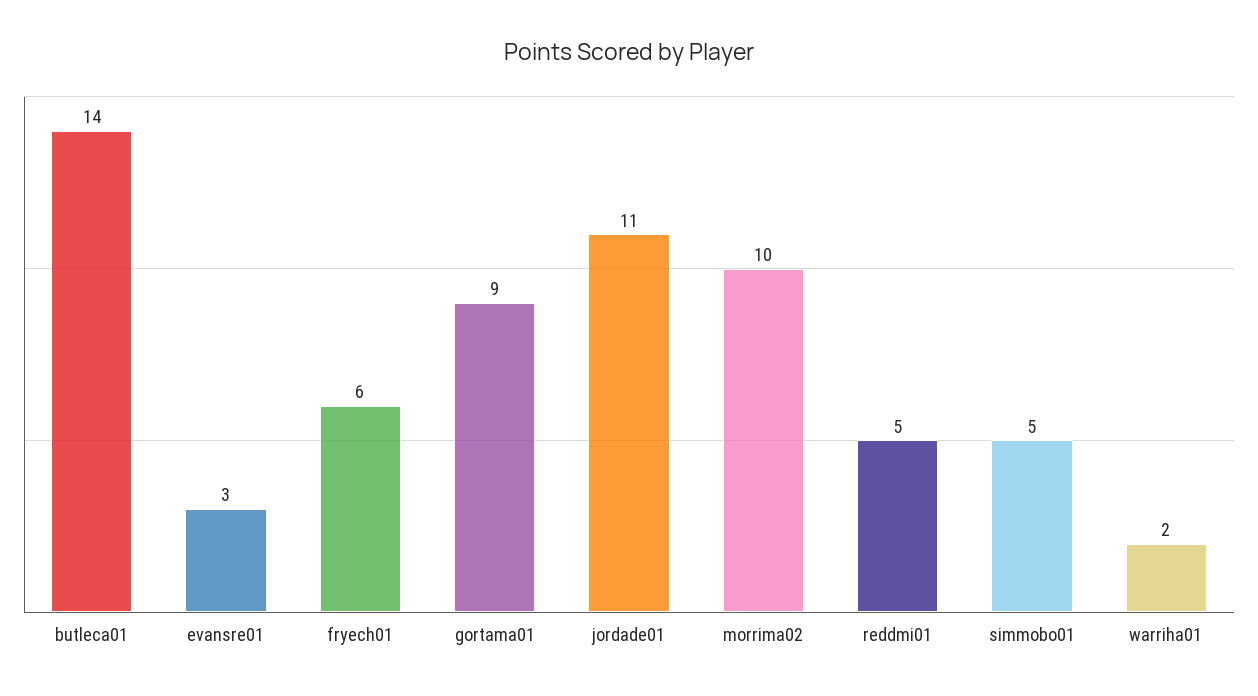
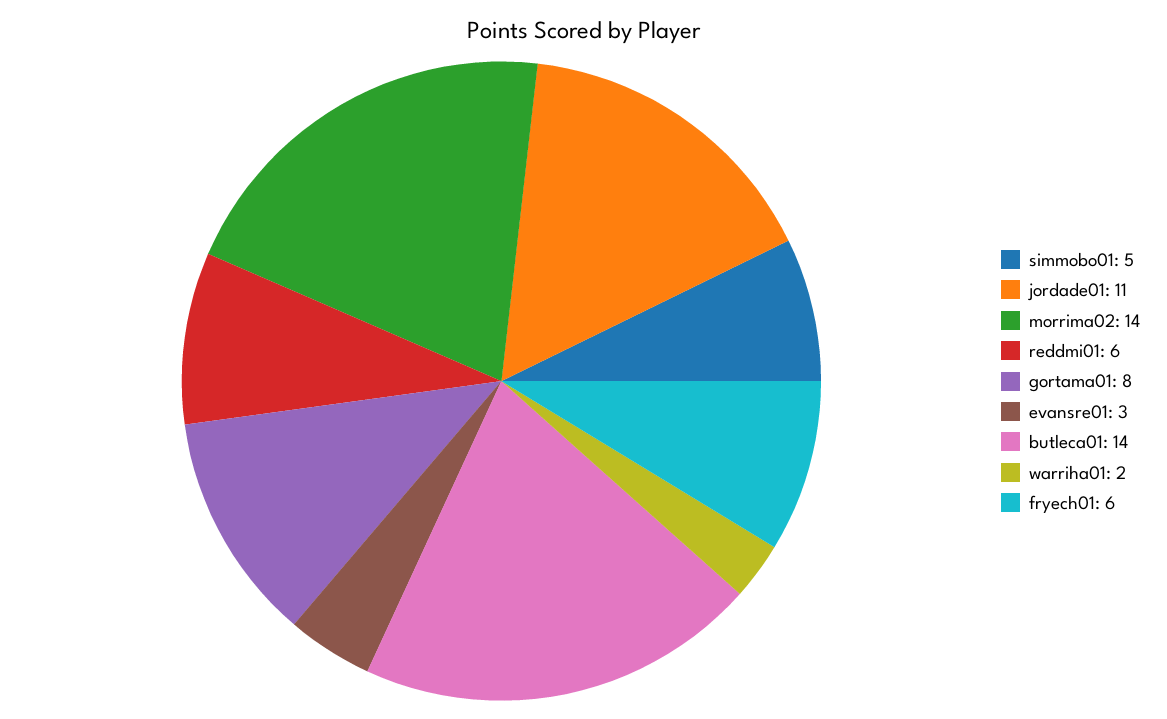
  {
    "butleca01": 14,
    "evansre01": 3,
    "fryech01": 6,
-   "gortama01": 9,
+   "gortama01": 8,
    "jordade01": 11,
-   "morrima02": 10,
+   "morrima02": 14,
-   "reddmi01": 5,
+   "reddmi01": 6,
    "simmobo01": 5,
    "warriha01": 2
  }

